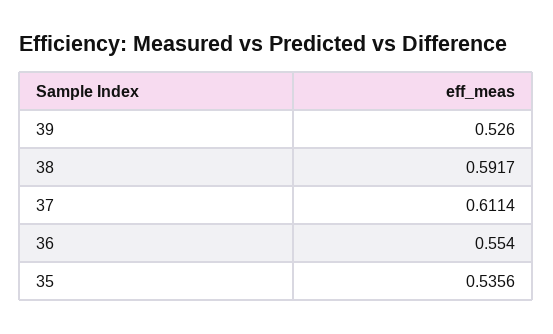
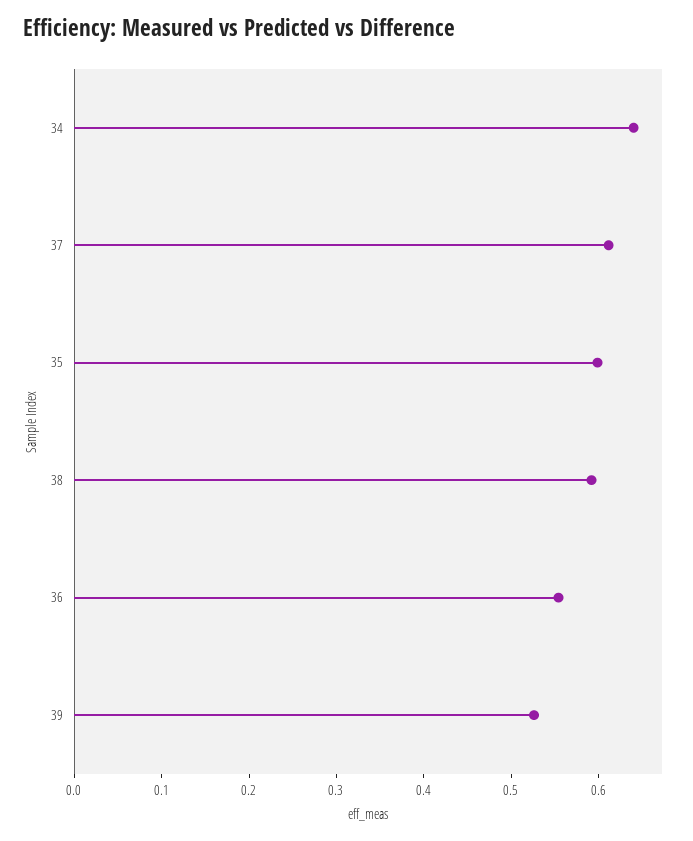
  {
    "39": 0.526,
    "38": 0.5917,
    "37": 0.6114,
    "36": 0.554,
-   "35": 0.5356
+   "35": 0.6,
+   "34": 0.64
  }

